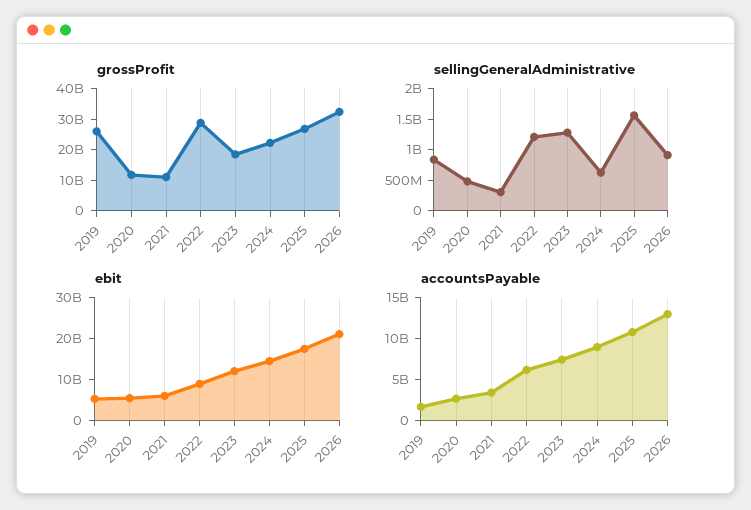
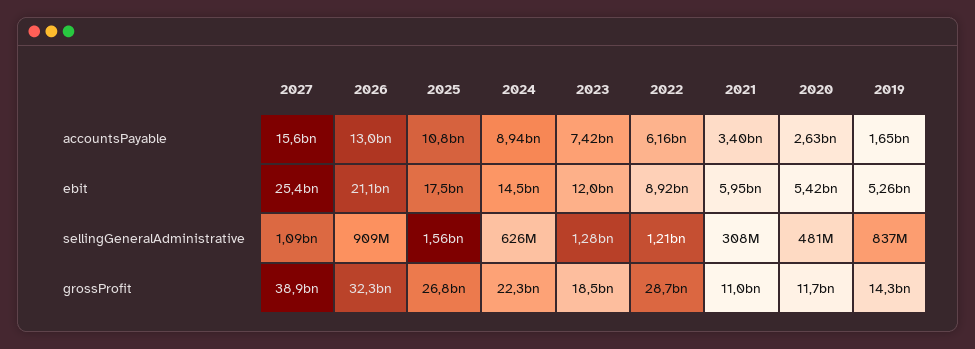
  {
    "grossProfit": {
-     "2019": 25000000000,
+     "2019": 14300000000,
      "2020": 11700000000,
      "2021": 11000000000,
      "2022": 28700000000,
      "2023": 18500000000,
      "2024": 22300000000,
      "2025": 26800000000,
-     "2026": 32300000000
+     "2026": 32300000000,
+     "2027": 38900000000
    },
    "sellingGeneralAdministrative": {
      "2019": 837000000,
      "2020": 481000000,
      "2021": 308000000,
      "2022": 1210000000,
      "2023": 1280000000,
      "2024": 626000000,
      "2025": 1560000000,
-     "2026": 909000000
+     "2026": 909000000,
+     "2027": 1090000000
    },
    "ebit": {
      "2019": 5260000000,
      "2020": 5420000000,
      "2021": 5950000000,
      "2022": 8920000000,
      "2023": 12000000000,
      "2024": 14500000000,
      "2025": 17500000000,
-     "2026": 21100000000
+     "2026": 21100000000,
+     "2027": 25400000000
    },
    "accountsPayable": {
      "2019": 1650000000,
      "2020": 2630000000,
      "2021": 3400000000,
      "2022": 6160000000,
      "2023": 7420000000,
      "2024": 8940000000,
      "2025": 10800000000,
-     "2026": 13000000000
+     "2026": 13000000000,
+     "2027": 15600000000
    }
  }

